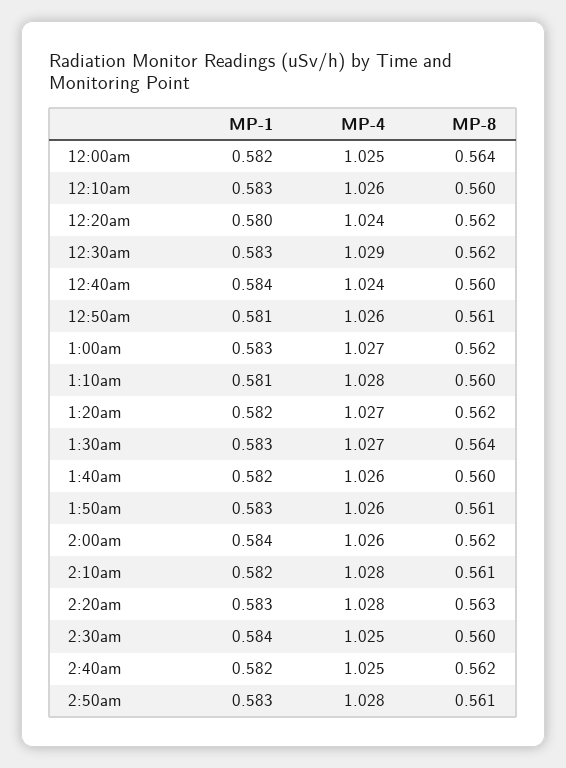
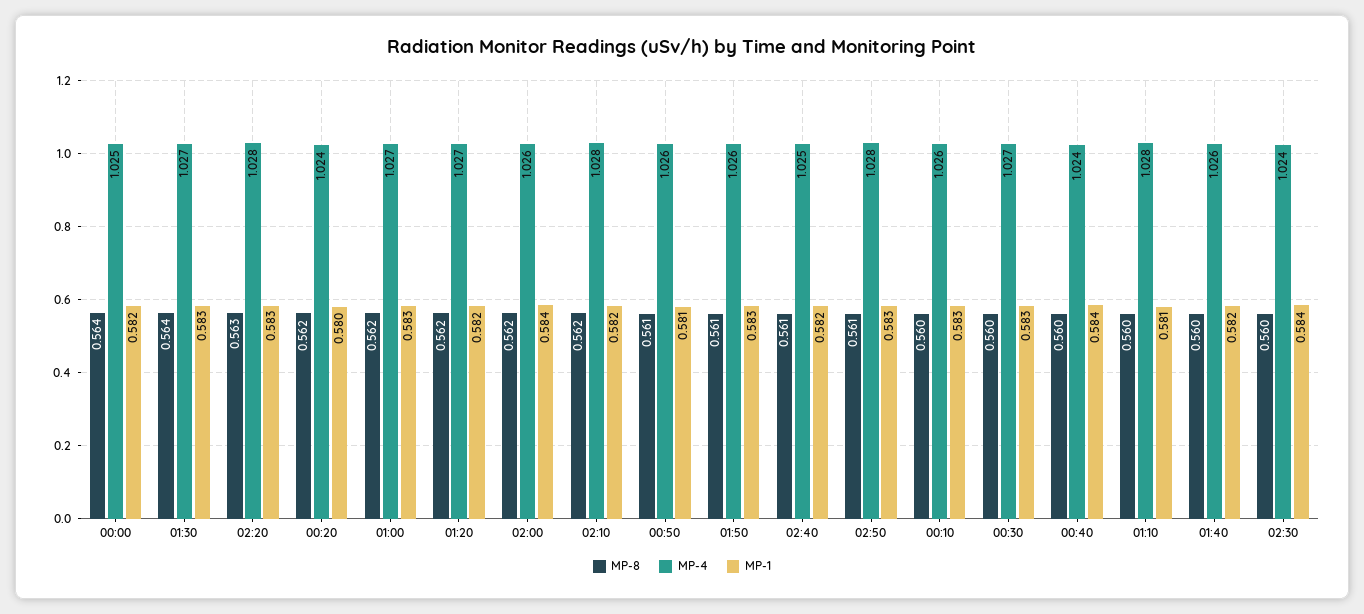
  {
    "MP-1": {
      "12:00am": 0.582,
      "12:10am": 0.583,
      "12:20am": 0.58,
      "12:30am": 0.583,
      "12:40am": 0.584,
      "12:50am": 0.581,
      "1:00am": 0.583,
      "1:10am": 0.581,
      "1:20am": 0.582,
      "1:30am": 0.583,
      "1:40am": 0.582,
      "1:50am": 0.583,
      "2:00am": 0.584,
      "2:10am": 0.582,
      "2:20am": 0.583,
      "2:30am": 0.584,
      "2:40am": 0.582,
      "2:50am": 0.583
    },
    "MP-4": {
      "12:00am": 1.025,
      "12:10am": 1.026,
      "12:20am": 1.024,
-     "12:30am": 1.029,
+     "12:30am": 1.027,
      "12:40am": 1.024,
      "12:50am": 1.026,
      "1:00am": 1.027,
      "1:10am": 1.028,
      "1:20am": 1.027,
      "1:30am": 1.027,
      "1:40am": 1.026,
      "1:50am": 1.026,
      "2:00am": 1.026,
      "2:10am": 1.028,
      "2:20am": 1.028,
-     "2:30am": 1.025,
+     "2:30am": 1.024,
      "2:40am": 1.025,
      "2:50am": 1.028
    },
    "MP-8": {
      "12:00am": 0.564,
      "12:10am": 0.56,
      "12:20am": 0.562,
-     "12:30am": 0.562,
+     "12:30am": 0.56,
      "12:40am": 0.56,
      "12:50am": 0.561,
      "1:00am": 0.562,
      "1:10am": 0.56,
      "1:20am": 0.562,
      "1:30am": 0.564,
      "1:40am": 0.56,
      "1:50am": 0.561,
      "2:00am": 0.562,
-     "2:10am": 0.561,
+     "2:10am": 0.562,
      "2:20am": 0.563,
      "2:30am": 0.56,
-     "2:40am": 0.562,
+     "2:40am": 0.561,
      "2:50am": 0.561
    }
  }

